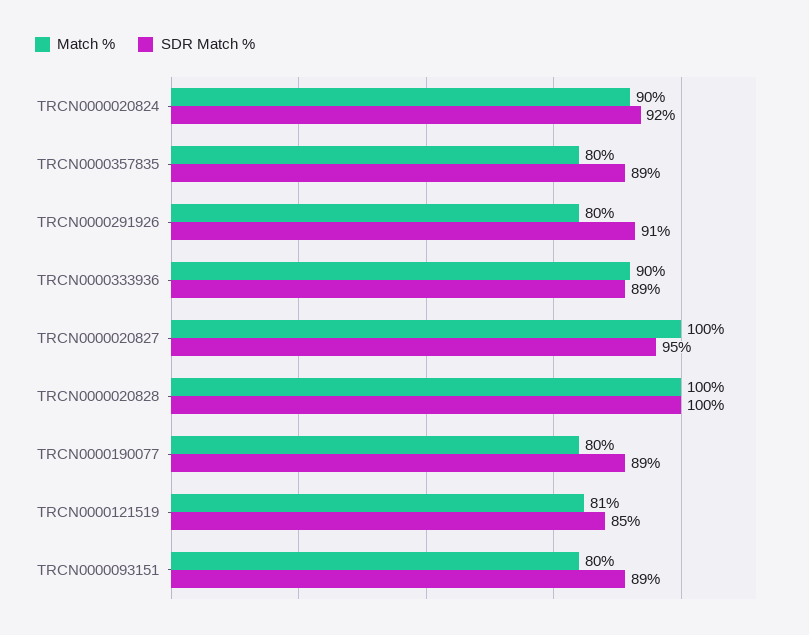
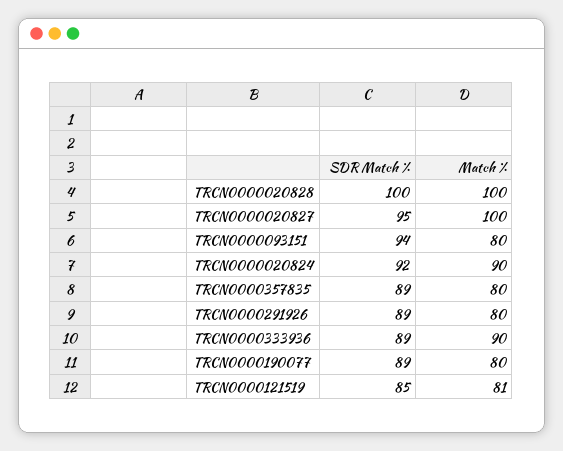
  {
    "Match %": {
      "TRCN0000020824": 90,
      "TRCN0000357835": 80,
      "TRCN0000291926": 80,
      "TRCN0000333936": 90,
      "TRCN0000020827": 100,
      "TRCN0000020828": 100,
      "TRCN0000190077": 80,
      "TRCN0000121519": 81,
      "TRCN0000093151": 80
    },
    "SDR Match %": {
      "TRCN0000020824": 92,
      "TRCN0000357835": 89,
-     "TRCN0000291926": 91,
+     "TRCN0000291926": 89,
      "TRCN0000333936": 89,
      "TRCN0000020827": 95,
      "TRCN0000020828": 100,
      "TRCN0000190077": 89,
      "TRCN0000121519": 85,
-     "TRCN0000093151": 89
+     "TRCN0000093151": 94
    }
  }

